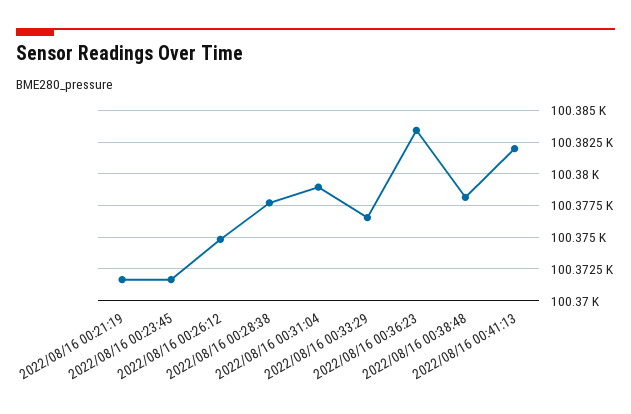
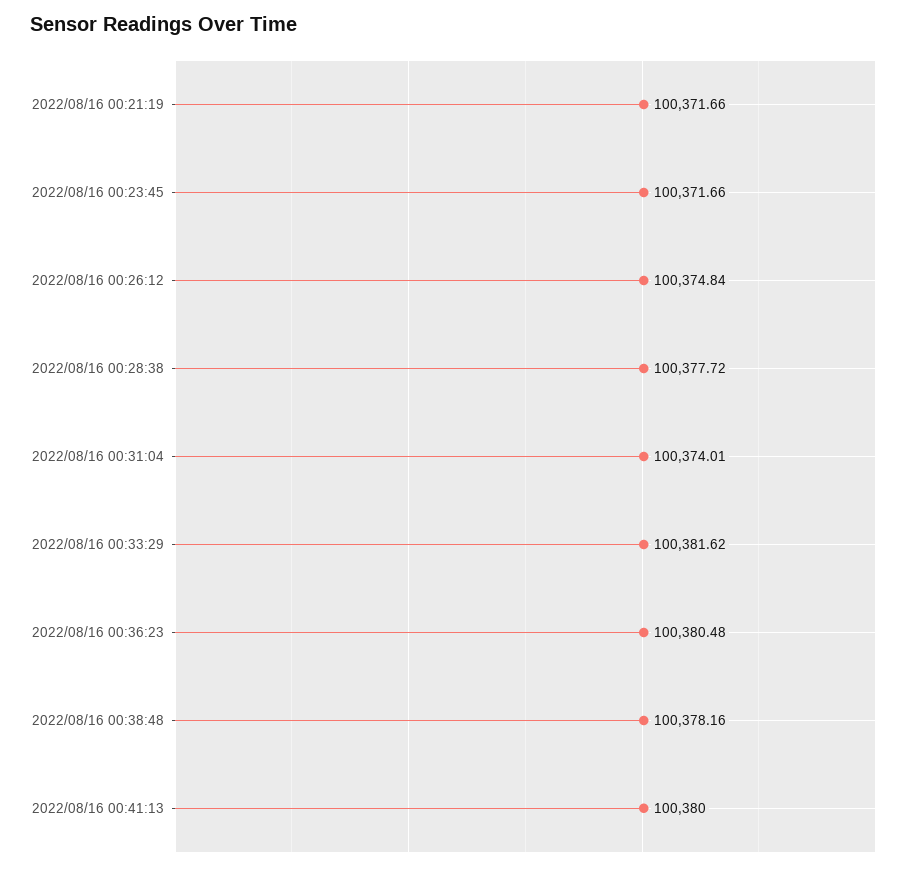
  {
    "2022/08/16 00:21:19": 100371.66,
    "2022/08/16 00:23:45": 100371.66,
    "2022/08/16 00:26:12": 100374.84,
    "2022/08/16 00:28:38": 100377.72,
-   "2022/08/16 00:31:04": 100379,
+   "2022/08/16 00:31:04": 100374.01,
-   "2022/08/16 00:33:29": 100376.5,
+   "2022/08/16 00:33:29": 100381.62,
-   "2022/08/16 00:36:23": 100383.5,
+   "2022/08/16 00:36:23": 100380.48,
    "2022/08/16 00:38:48": 100378.16,
-   "2022/08/16 00:41:13": 100382
+   "2022/08/16 00:41:13": 100380
  }

